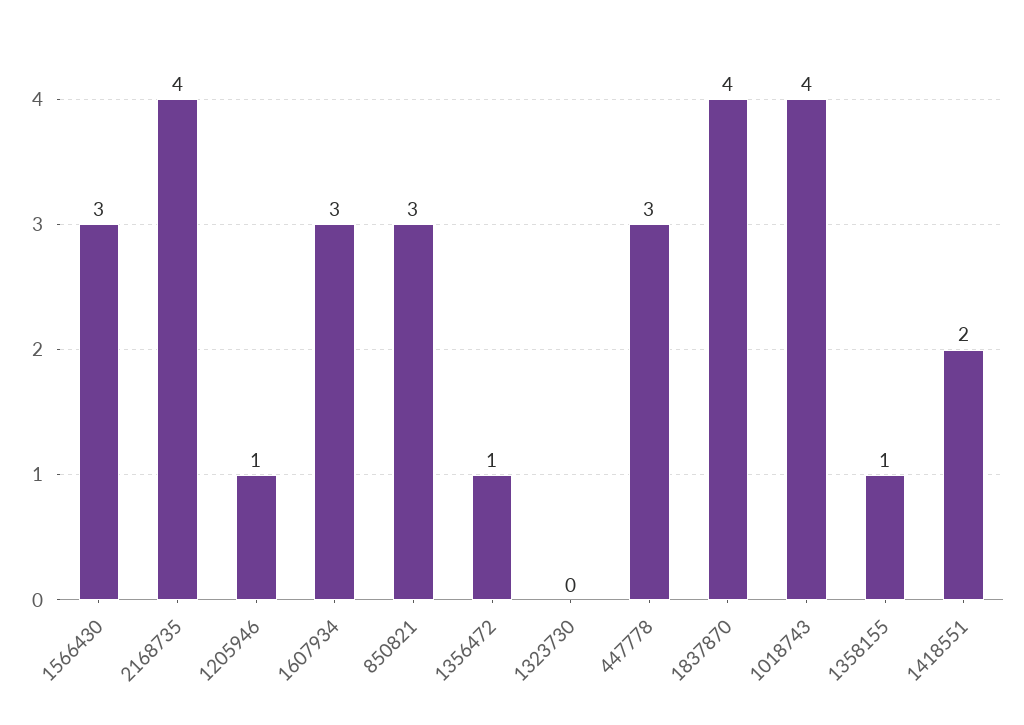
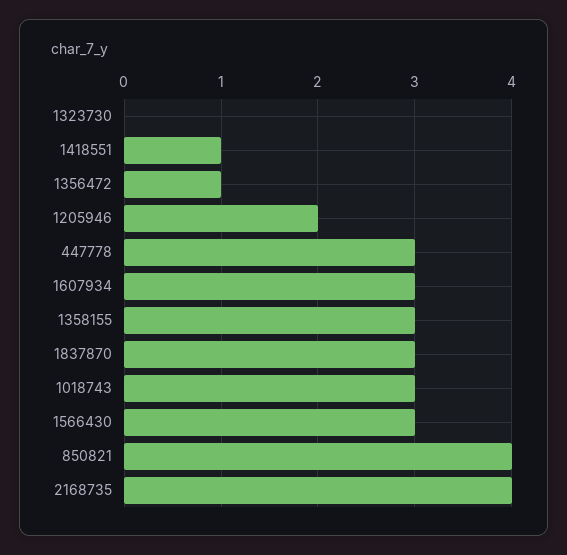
  {
    "1566430": 3,
    "2168735": 4,
-   "1205946": 1,
+   "1205946": 2,
    "1607934": 3,
-   "850821": 3,
+   "850821": 4,
    "1356472": 1,
    "1323730": 0,
    "447778": 3,
-   "1837870": 4,
+   "1837870": 3,
-   "1018743": 4,
+   "1018743": 3,
-   "1358155": 1,
+   "1358155": 3,
-   "1418551": 2
+   "1418551": 1
  }

